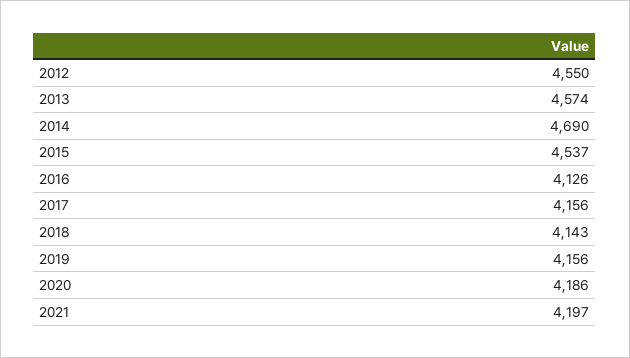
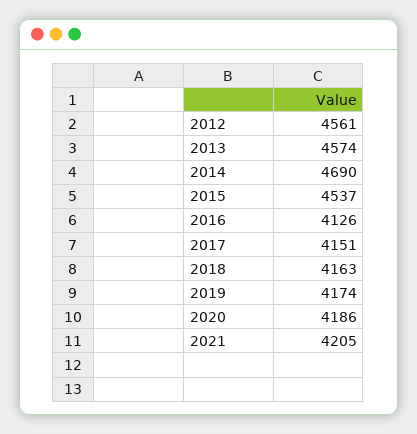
  {
-   "2012": 4550,
+   "2012": 4561,
    "2013": 4574,
    "2014": 4690,
    "2015": 4537,
    "2016": 4126,
-   "2017": 4156,
+   "2017": 4151,
-   "2018": 4143,
+   "2018": 4163,
-   "2019": 4156,
+   "2019": 4174,
    "2020": 4186,
-   "2021": 4197
+   "2021": 4205
  }

